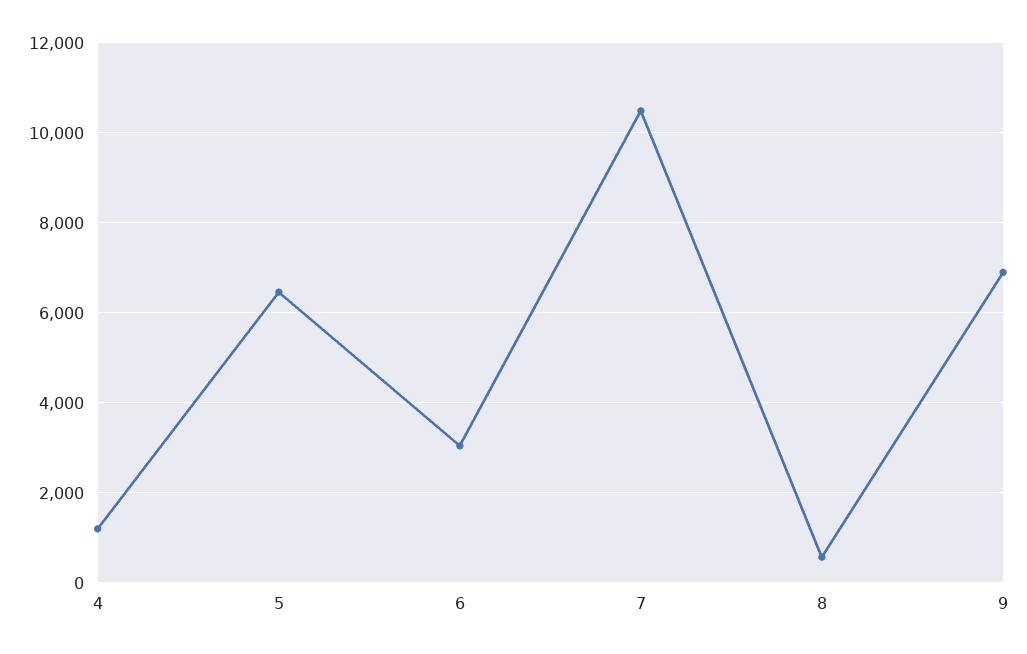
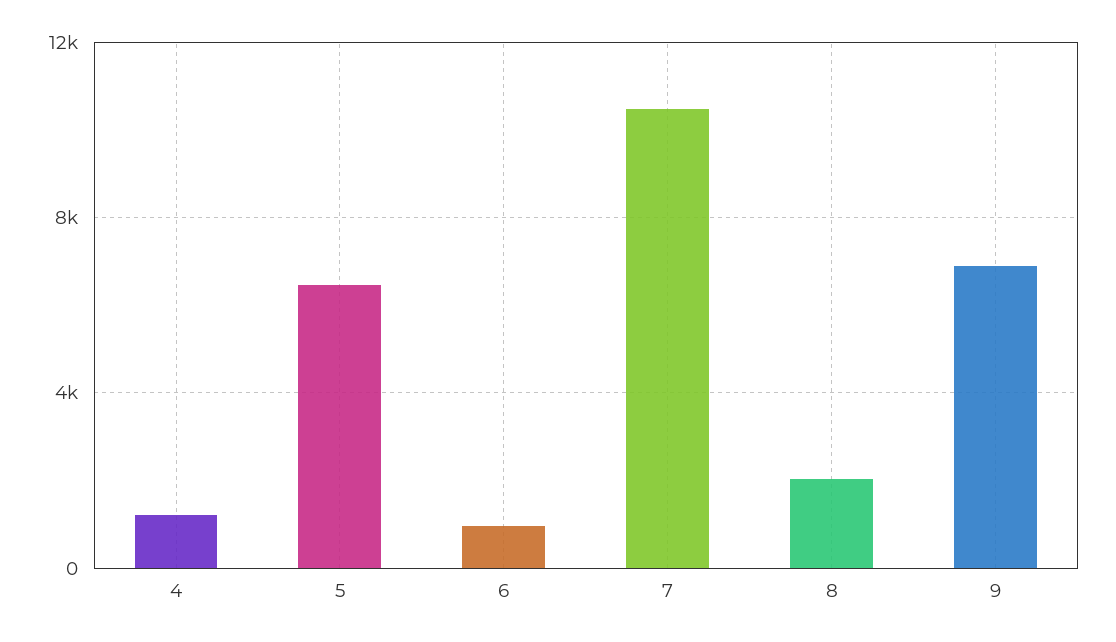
  {
    "4": 1200,
    "5": 6400,
-   "6": 3000,
+   "6": 1000,
    "7": 10400,
-   "8": 600,
+   "8": 2000,
    "9": 7000
  }

